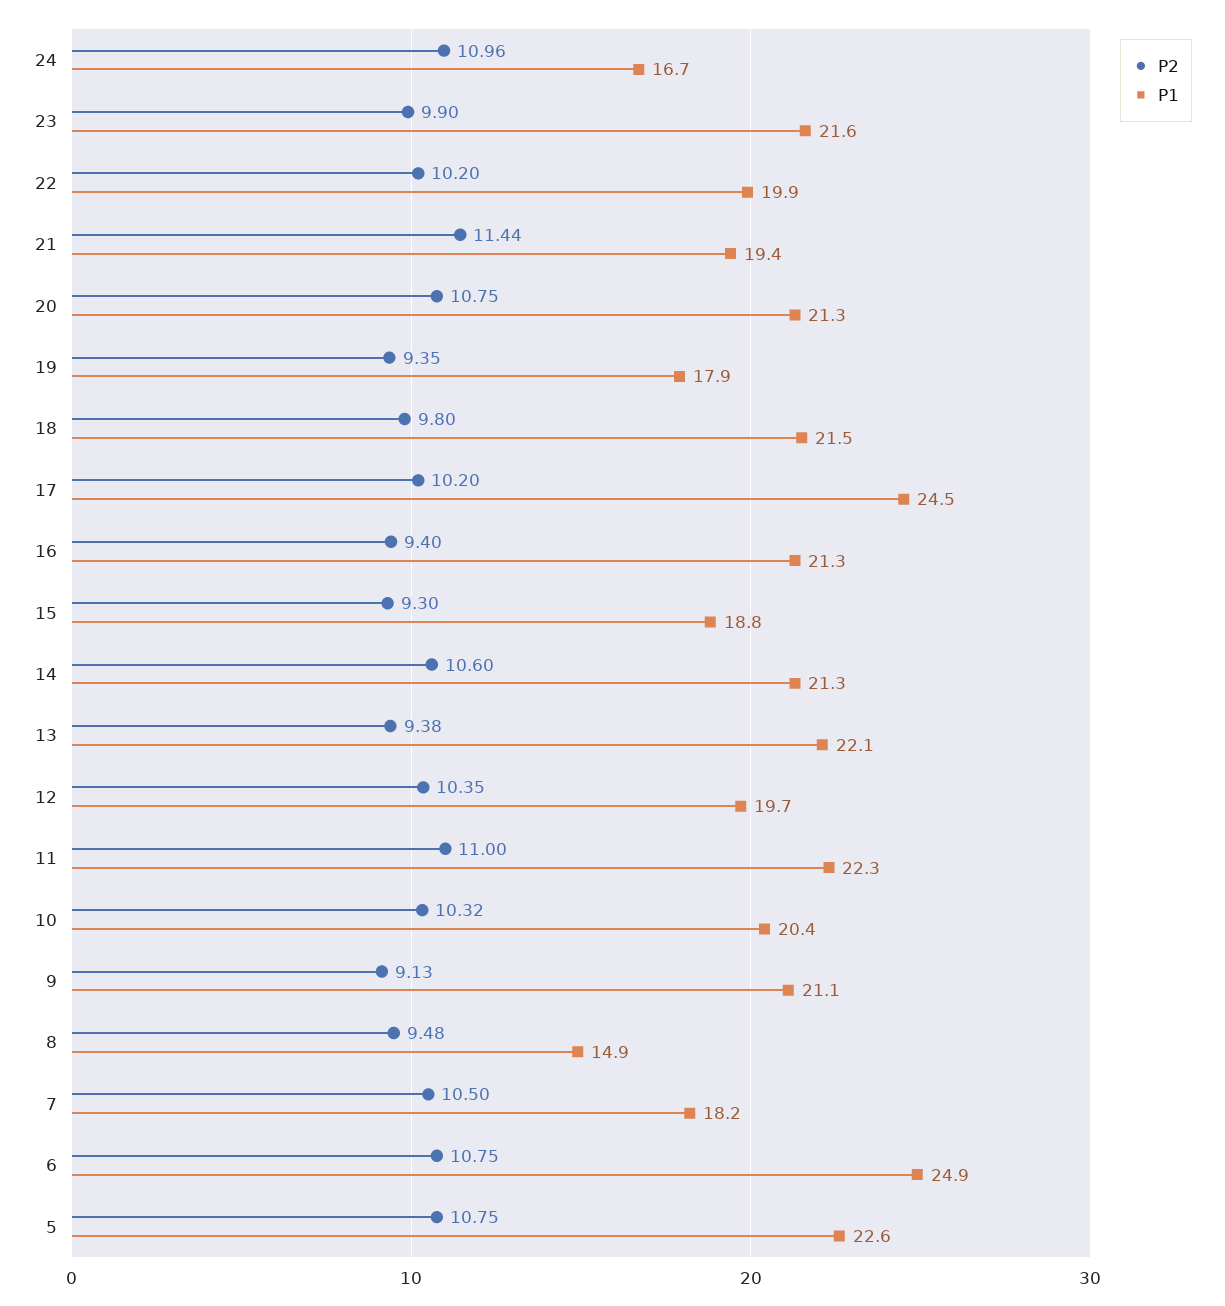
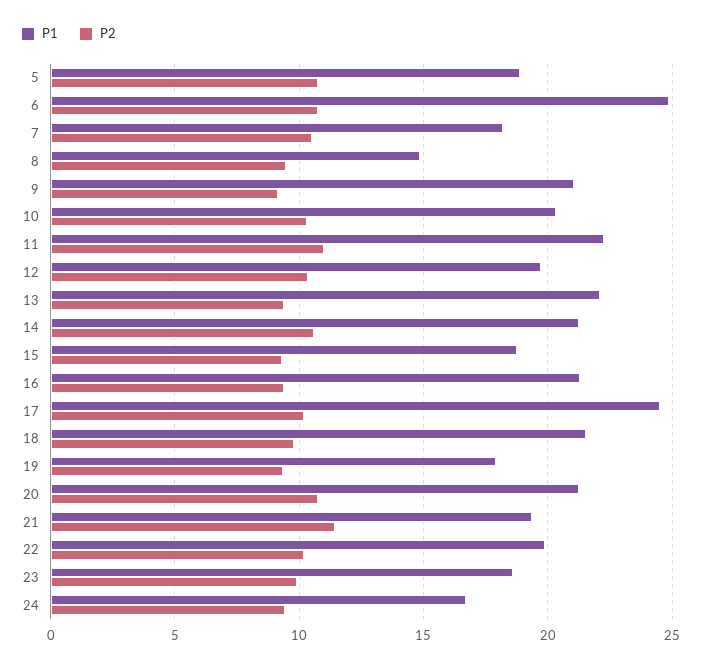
  {
    "P2": {
-     "24": 10.96,
+     "24": 9.5,
      "23": 9.9,
      "22": 10.2,
      "21": 11.44,
      "20": 10.75,
      "19": 9.35,
      "18": 9.8,
      "17": 10.2,
      "16": 9.4,
      "15": 9.3,
      "14": 10.6,
      "13": 9.38,
      "12": 10.35,
      "11": 11,
      "10": 10.32,
      "9": 9.13,
      "8": 9.48,
      "7": 10.5,
      "6": 10.75,
      "5": 10.75
    },
    "P1": {
      "24": 16.7,
-     "23": 21.6,
+     "23": 18.5,
      "22": 19.9,
      "21": 19.4,
      "20": 21.3,
      "19": 17.9,
      "18": 21.5,
      "17": 24.5,
      "16": 21.3,
      "15": 18.8,
      "14": 21.3,
      "13": 22.1,
      "12": 19.7,
      "11": 22.3,
      "10": 20.4,
      "9": 21.1,
      "8": 14.9,
      "7": 18.2,
      "6": 24.9,
-     "5": 22.6
+     "5": 19
    }
  }

